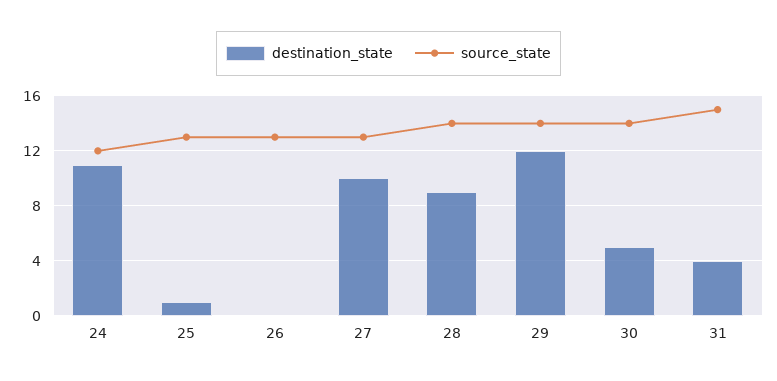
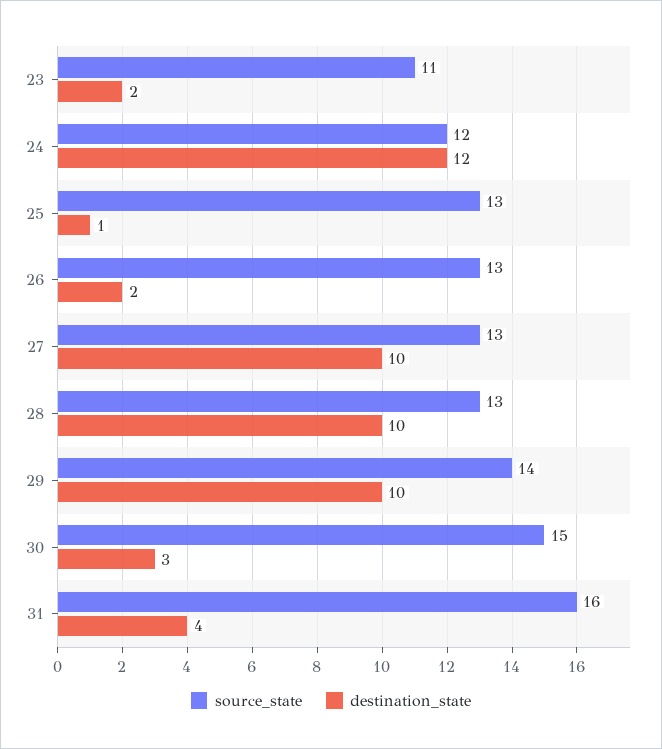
  {
    "destination_state": {
-     "24": 11,
+     "24": 12,
      "25": 1,
-     "26": 0,
+     "26": 2,
      "27": 10,
-     "28": 9,
+     "28": 10,
-     "29": 12,
+     "29": 10,
-     "30": 5,
+     "30": 3,
-     "31": 4
+     "31": 4,
+     "23": 2
    },
    "source_state": {
      "24": 12,
      "25": 13,
      "26": 13,
      "27": 13,
-     "28": 14,
+     "28": 13,
      "29": 14,
-     "30": 14,
+     "30": 15,
-     "31": 15
+     "31": 16,
+     "23": 11
    }
  }

